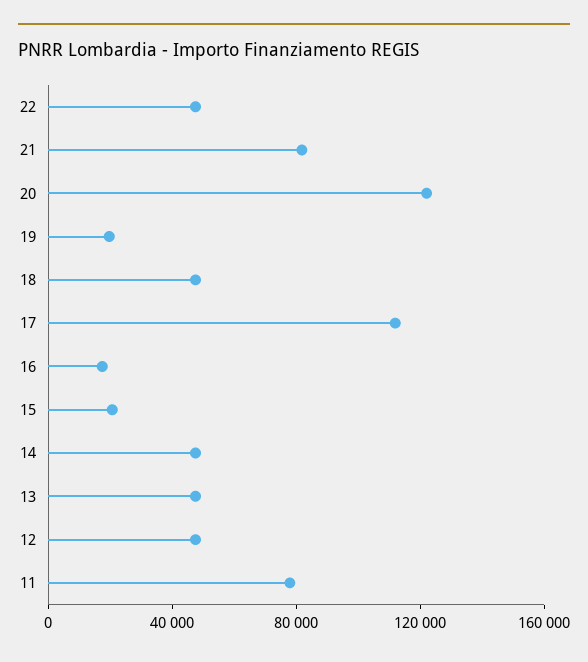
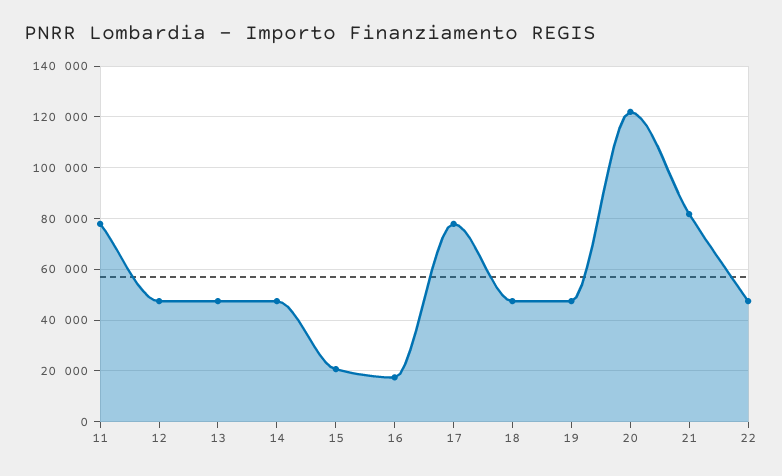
  {
    "22": 47500,
    "21": 82500,
    "20": 122500,
-   "19": 20000,
+   "19": 47500,
    "18": 47500,
-   "17": 110000,
+   "17": 77500,
    "16": 17500,
    "15": 20000,
    "14": 47500,
    "13": 47500,
    "12": 47500,
    "11": 77500
  }

